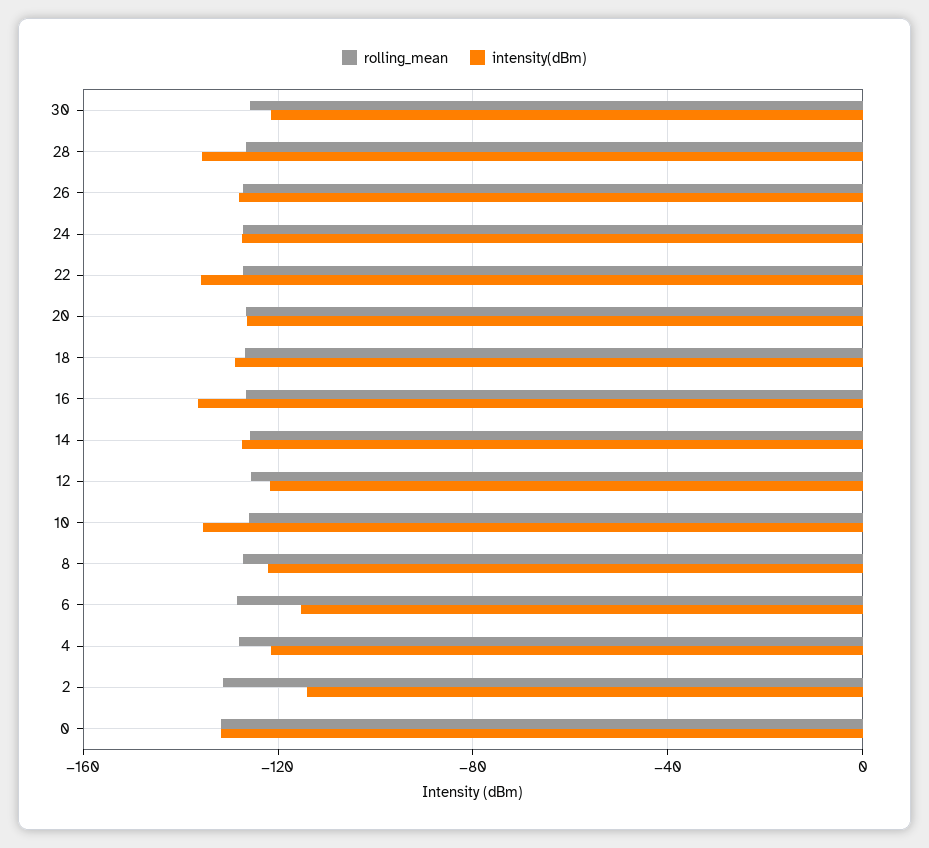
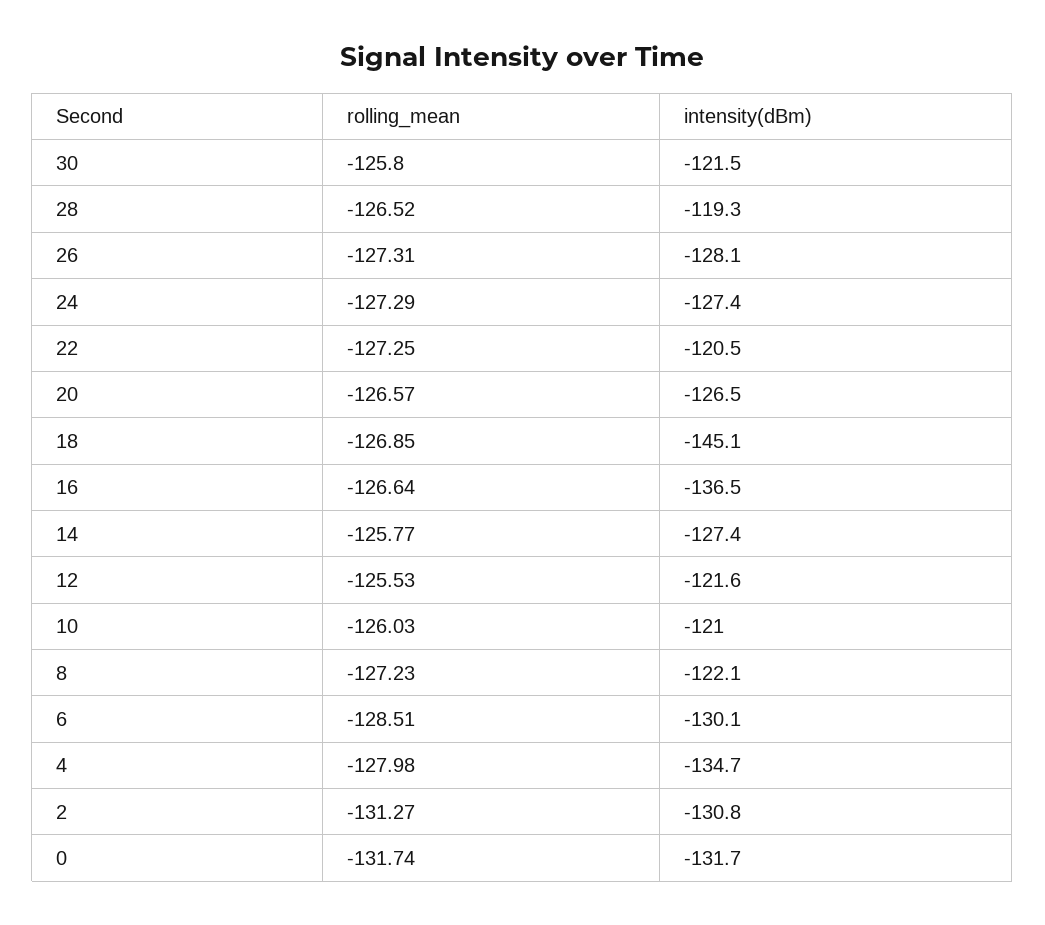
  {
    "rolling_mean": {
      "30": -125.8,
      "28": -126.52,
      "26": -127.31,
      "24": -127.29,
      "22": -127.25,
      "20": -126.57,
      "18": -126.85,
      "16": -126.64,
      "14": -125.77,
      "12": -125.53,
      "10": -126.03,
      "8": -127.23,
      "6": -128.51,
      "4": -127.98,
      "2": -131.27,
      "0": -131.74
    },
    "intensity(dBm)": {
      "30": -121.5,
-     "28": -135,
+     "28": -119.3,
      "26": -128.1,
      "24": -127.4,
-     "22": -135,
+     "22": -120.5,
      "20": -126.5,
-     "18": -130,
+     "18": -145.1,
      "16": -136.5,
      "14": -127.4,
      "12": -121.6,
-     "10": -135,
+     "10": -121,
      "8": -122.1,
-     "6": -115,
+     "6": -130.1,
-     "4": -120,
+     "4": -134.7,
-     "2": -115,
+     "2": -130.8,
      "0": -131.7
    }
  }

